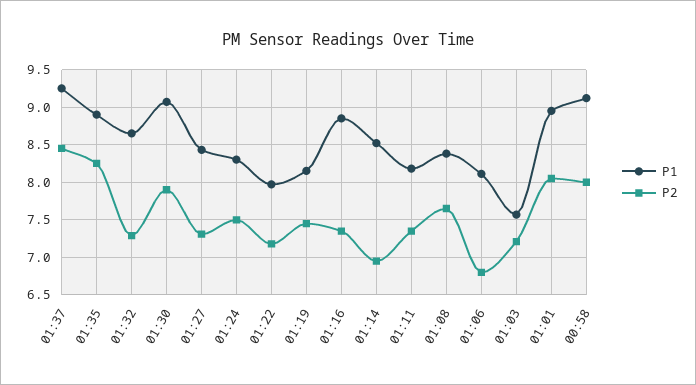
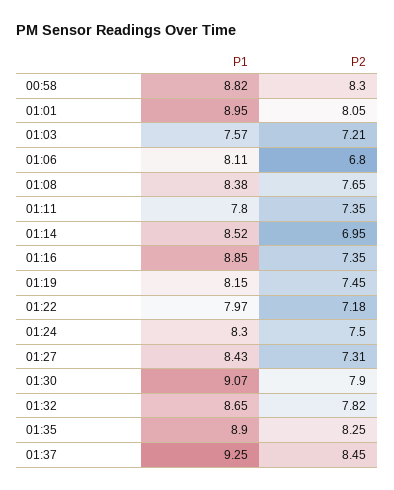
  {
    "P1": {
      "01:37": 9.25,
      "01:35": 8.9,
      "01:32": 8.65,
      "01:30": 9.07,
      "01:27": 8.43,
      "01:24": 8.3,
      "01:22": 7.97,
      "01:19": 8.15,
      "01:16": 8.85,
      "01:14": 8.52,
-     "01:11": 8.2,
+     "01:11": 7.8,
      "01:08": 8.38,
      "01:06": 8.11,
      "01:03": 7.57,
      "01:01": 8.95,
-     "00:58": 9.1
+     "00:58": 8.82
    },
    "P2": {
      "01:37": 8.45,
      "01:35": 8.25,
-     "01:32": 7.3,
+     "01:32": 7.82,
      "01:30": 7.9,
      "01:27": 7.31,
      "01:24": 7.5,
      "01:22": 7.18,
      "01:19": 7.45,
      "01:16": 7.35,
      "01:14": 6.95,
      "01:11": 7.35,
      "01:08": 7.65,
      "01:06": 6.8,
      "01:03": 7.21,
      "01:01": 8.05,
-     "00:58": 8
+     "00:58": 8.3
    }
  }

